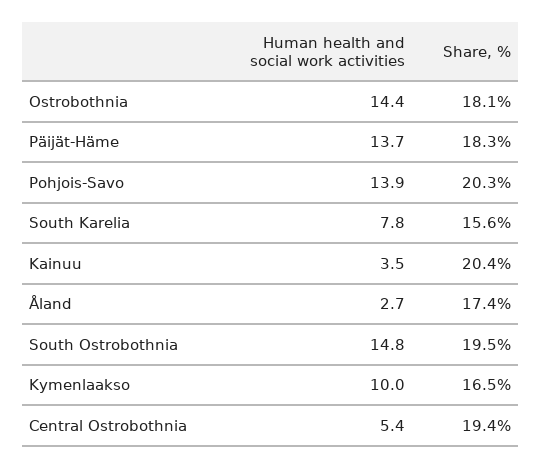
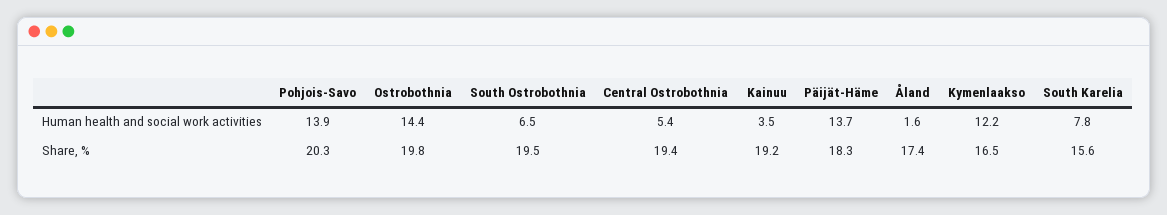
  {
    "Human health and social work activities": {
      "Ostrobothnia": 14.4,
      "Päijät-Häme": 13.7,
      "Pohjois-Savo": 13.9,
      "South Karelia": 7.8,
      "Kainuu": 3.5,
-     "Åland": 2.7,
+     "Åland": 1.6,
-     "South Ostrobothnia": 14.8,
+     "South Ostrobothnia": 6.5,
-     "Kymenlaakso": 10,
+     "Kymenlaakso": 12.2,
      "Central Ostrobothnia": 5.4
    },
    "Share, %": {
-     "Ostrobothnia": 18.1,
+     "Ostrobothnia": 19.8,
      "Päijät-Häme": 18.3,
      "Pohjois-Savo": 20.3,
      "South Karelia": 15.6,
-     "Kainuu": 20.4,
+     "Kainuu": 19.2,
      "Åland": 17.4,
      "South Ostrobothnia": 19.5,
      "Kymenlaakso": 16.5,
      "Central Ostrobothnia": 19.4
    }
  }

